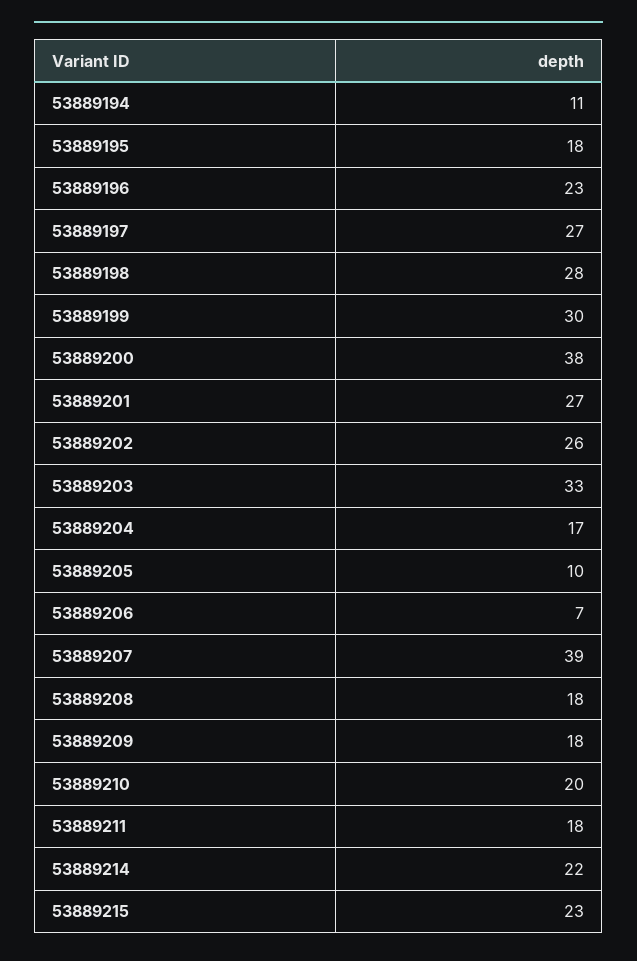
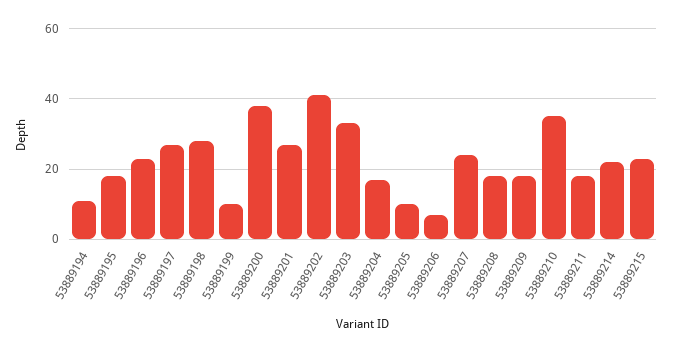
  {
    "53889194": 11,
    "53889195": 18,
    "53889196": 23,
    "53889197": 27,
    "53889198": 28,
-   "53889199": 30,
+   "53889199": 10,
    "53889200": 38,
    "53889201": 27,
-   "53889202": 26,
+   "53889202": 40,
    "53889203": 33,
    "53889204": 17,
    "53889205": 10,
    "53889206": 7,
-   "53889207": 39,
+   "53889207": 25,
    "53889208": 18,
    "53889209": 18,
-   "53889210": 20,
+   "53889210": 35,
    "53889211": 18,
    "53889214": 22,
    "53889215": 23
  }

